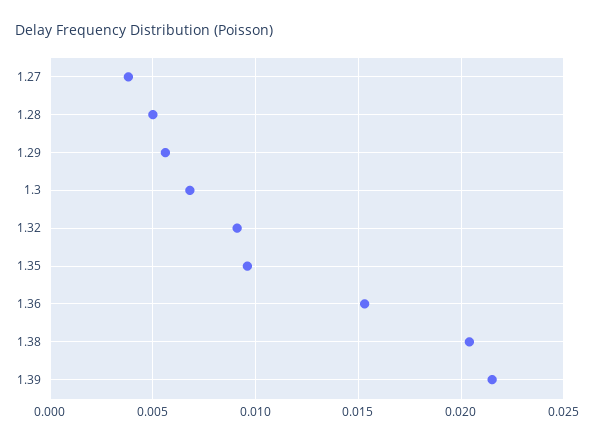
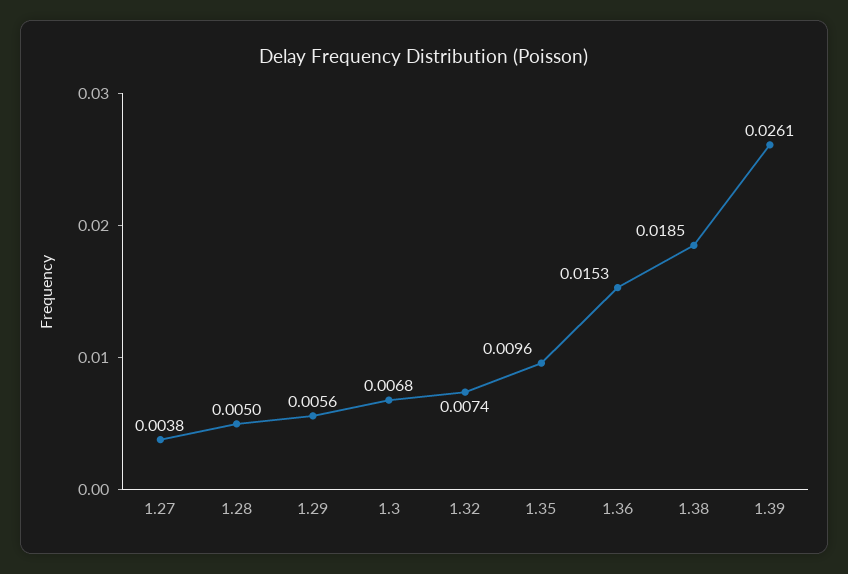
  {
    "1.27": 0.0038,
    "1.28": 0.005,
    "1.29": 0.0056,
    "1.3": 0.0068,
-   "1.32": 0.009,
+   "1.32": 0.0074,
    "1.35": 0.0096,
    "1.36": 0.0153,
-   "1.38": 0.0205,
+   "1.38": 0.0185,
-   "1.39": 0.0215
+   "1.39": 0.0261
  }

